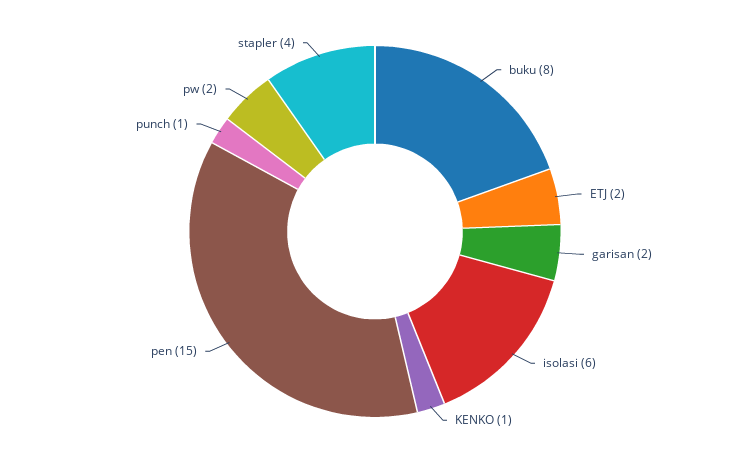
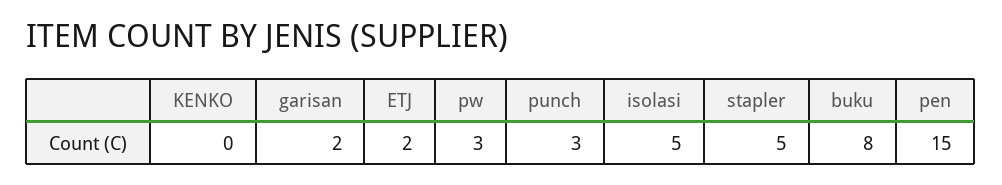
  {
    "buku": 8,
    "ETJ": 2,
    "garisan": 2,
-   "isolasi": 6,
+   "isolasi": 5,
-   "KENKO": 1,
+   "KENKO": 0,
    "pen": 15,
-   "punch": 1,
+   "punch": 3,
-   "pw": 2,
+   "pw": 3,
-   "stapler": 4
+   "stapler": 5
  }

